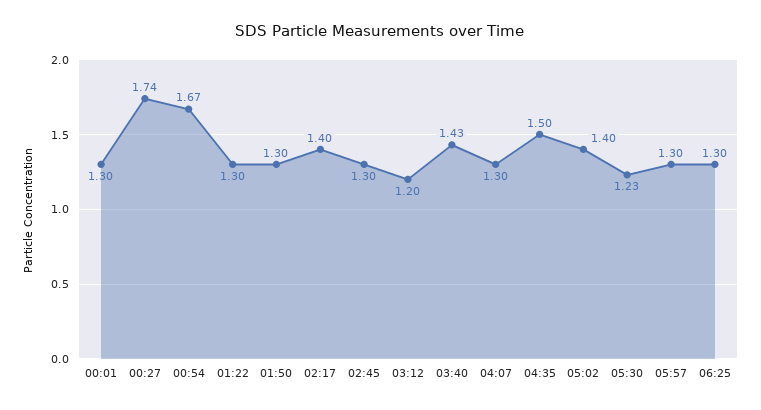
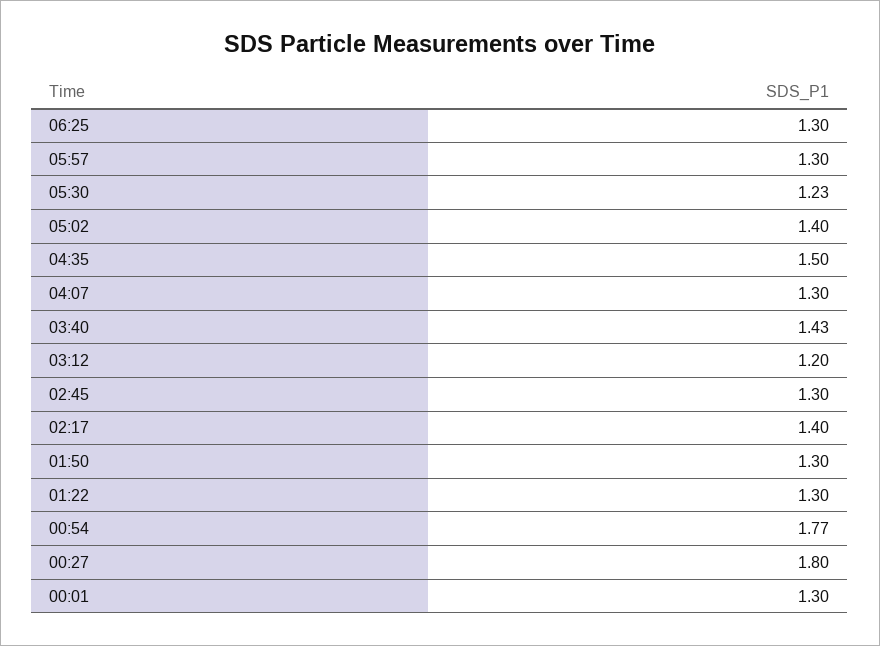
  {
    "00:01": 1.3,
-   "00:27": 1.74,
+   "00:27": 1.8,
-   "00:54": 1.67,
+   "00:54": 1.77,
    "01:22": 1.3,
    "01:50": 1.3,
    "02:17": 1.4,
    "02:45": 1.3,
    "03:12": 1.2,
    "03:40": 1.43,
    "04:07": 1.3,
    "04:35": 1.5,
    "05:02": 1.4,
    "05:30": 1.23,
    "05:57": 1.3,
    "06:25": 1.3
  }

